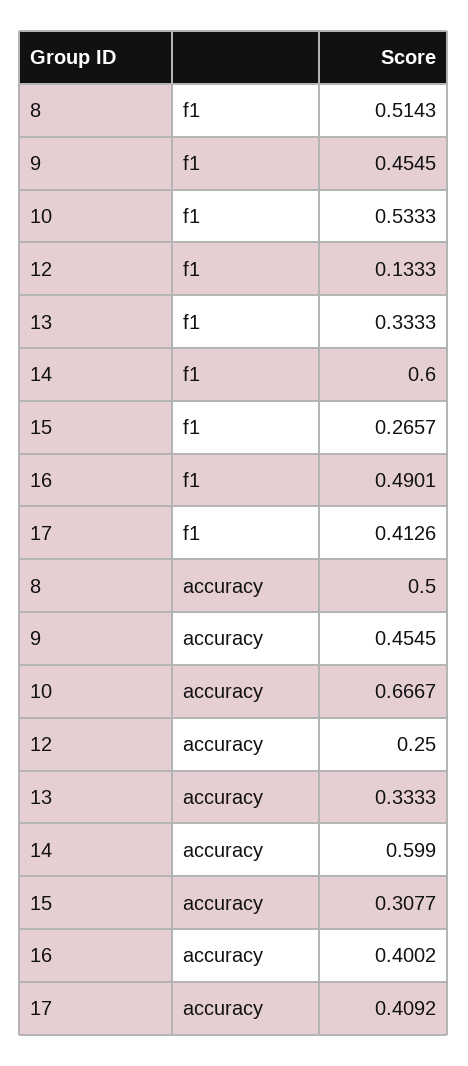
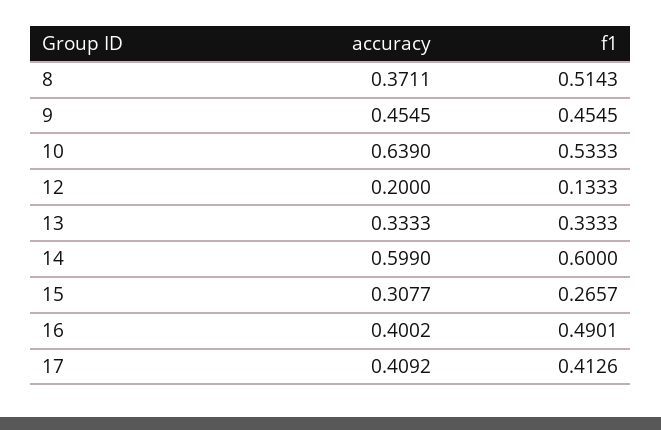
  {
    "8": {
      "f1": 0.5143,
-     "accuracy": 0.5
+     "accuracy": 0.3711
    },
    "9": {
      "f1": 0.4545,
      "accuracy": 0.4545
    },
    "10": {
      "f1": 0.5333,
-     "accuracy": 0.6667
+     "accuracy": 0.639
    },
    "12": {
      "f1": 0.1333,
-     "accuracy": 0.25
+     "accuracy": 0.2
    },
    "13": {
      "f1": 0.3333,
      "accuracy": 0.3333
    },
    "14": {
      "f1": 0.6,
      "accuracy": 0.599
    },
    "15": {
      "f1": 0.2657,
      "accuracy": 0.3077
    },
    "16": {
      "f1": 0.4901,
      "accuracy": 0.4002
    },
    "17": {
      "f1": 0.4126,
      "accuracy": 0.4092
    }
  }

